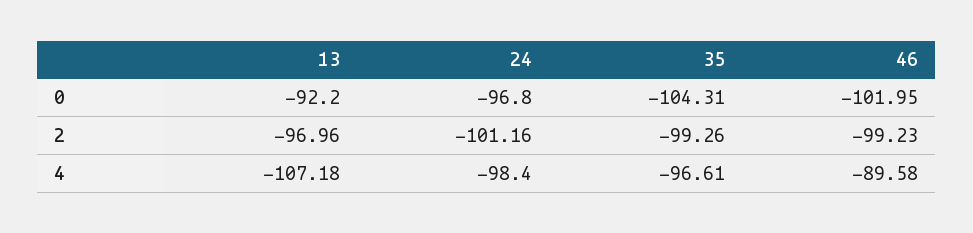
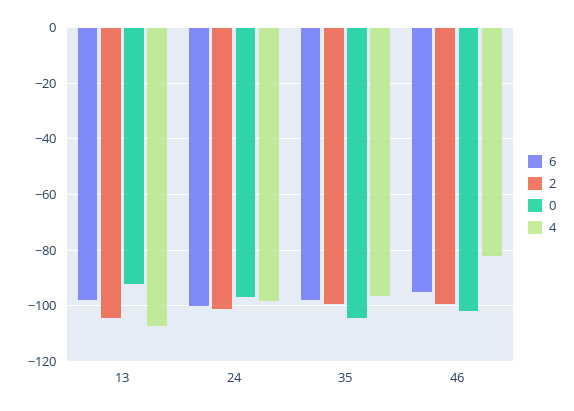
  {
    "0": {
      "13": -92.2,
      "24": -96.8,
      "35": -104.31,
      "46": -101.95
    },
    "2": {
-     "13": -96.96,
+     "13": -105,
      "24": -101.16,
      "35": -99.26,
      "46": -99.23
    },
    "4": {
      "13": -107.18,
      "24": -98.4,
      "35": -96.61,
-     "46": -89.58
+     "46": -82.5
-   }
+   },
+   "6": {
+     "13": -97.5,
+     "24": -100,
+     "35": -97.5,
+     "46": -95
+   }
  }

